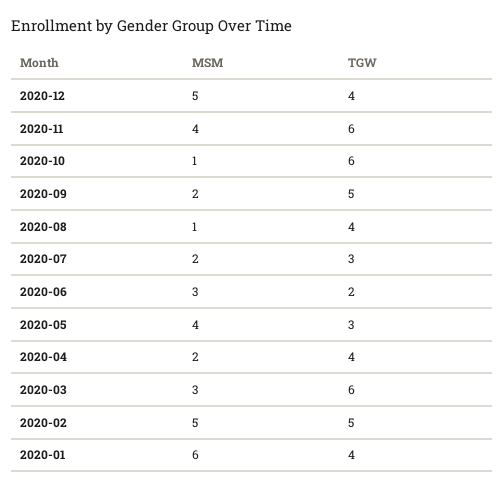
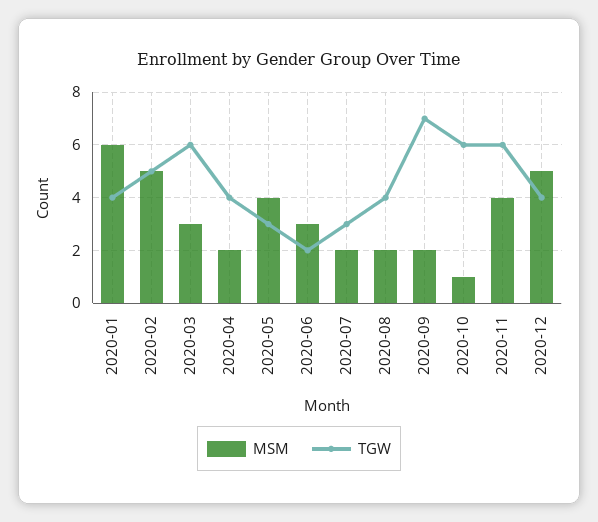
  {
    "MSM": {
      "2020-12": 5,
      "2020-11": 4,
      "2020-10": 1,
      "2020-09": 2,
-     "2020-08": 1,
+     "2020-08": 2,
      "2020-07": 2,
      "2020-06": 3,
      "2020-05": 4,
      "2020-04": 2,
      "2020-03": 3,
      "2020-02": 5,
      "2020-01": 6
    },
    "TGW": {
      "2020-12": 4,
      "2020-11": 6,
      "2020-10": 6,
-     "2020-09": 5,
+     "2020-09": 7,
      "2020-08": 4,
      "2020-07": 3,
      "2020-06": 2,
      "2020-05": 3,
      "2020-04": 4,
      "2020-03": 6,
      "2020-02": 5,
      "2020-01": 4
    }
  }

